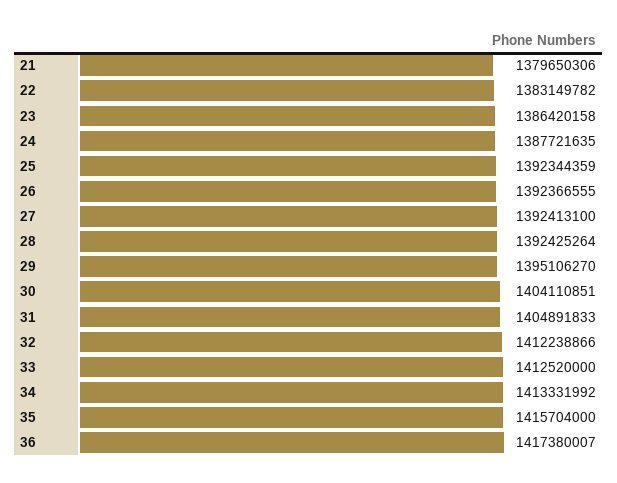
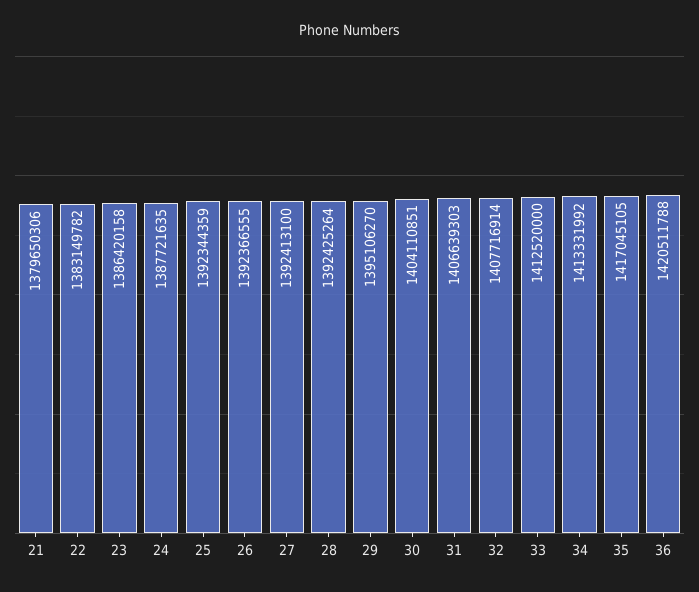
  {
    "21": 1379650306,
    "22": 1383149782,
    "23": 1386420158,
    "24": 1387721635,
    "25": 1392344359,
    "26": 1392366555,
    "27": 1392413100,
    "28": 1392425264,
    "29": 1395106270,
    "30": 1404110851,
-   "31": 1404891833,
+   "31": 1406639303,
-   "32": 1412238866,
+   "32": 1407716914,
    "33": 1412520000,
    "34": 1413331992,
-   "35": 1415704000,
+   "35": 1417045105,
-   "36": 1417380007
+   "36": 1420511788
  }

